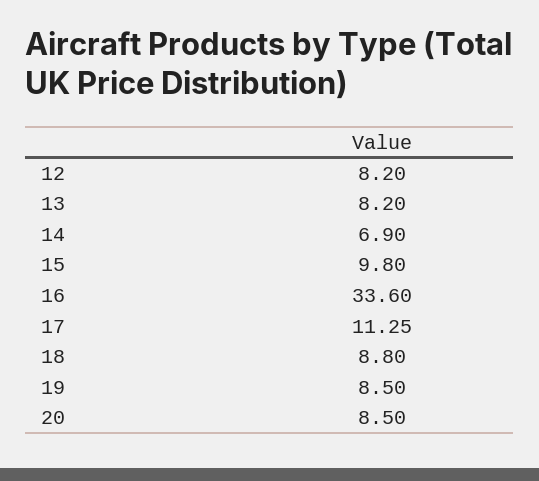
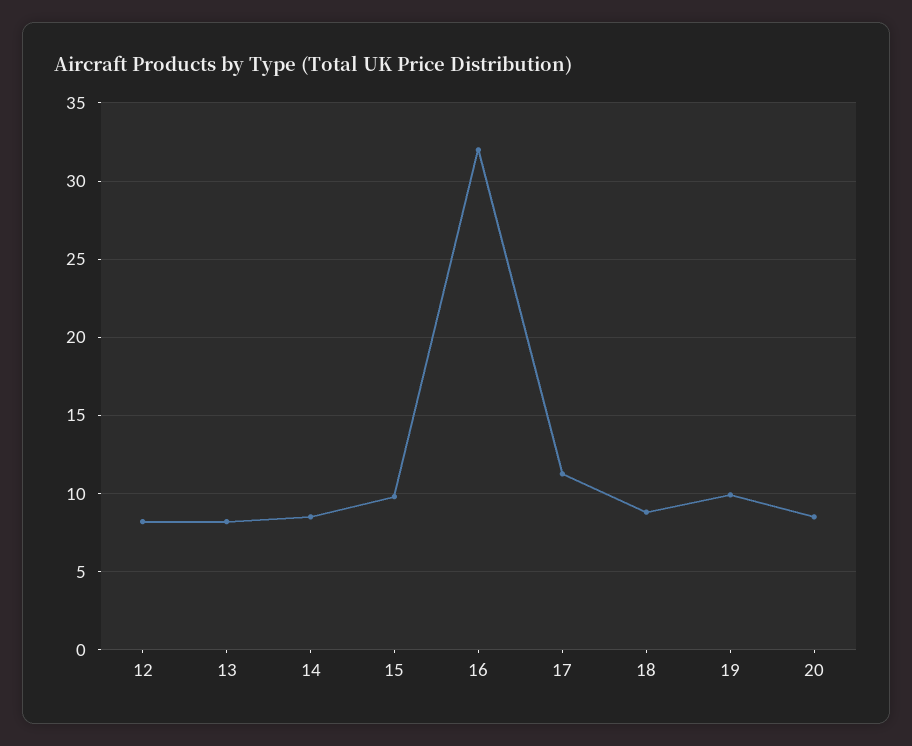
  {
    "12": 8.2,
    "13": 8.2,
-   "14": 6.9,
+   "14": 8.5,
    "15": 9.8,
-   "16": 33.6,
+   "16": 32,
    "17": 11.25,
    "18": 8.8,
-   "19": 8.5,
+   "19": 10,
    "20": 8.5
  }

